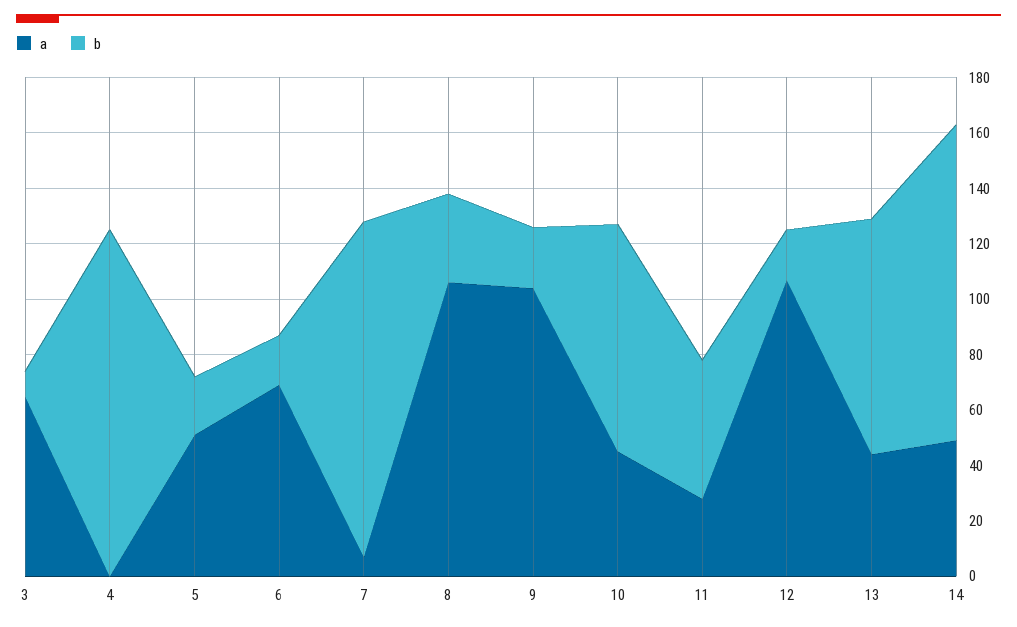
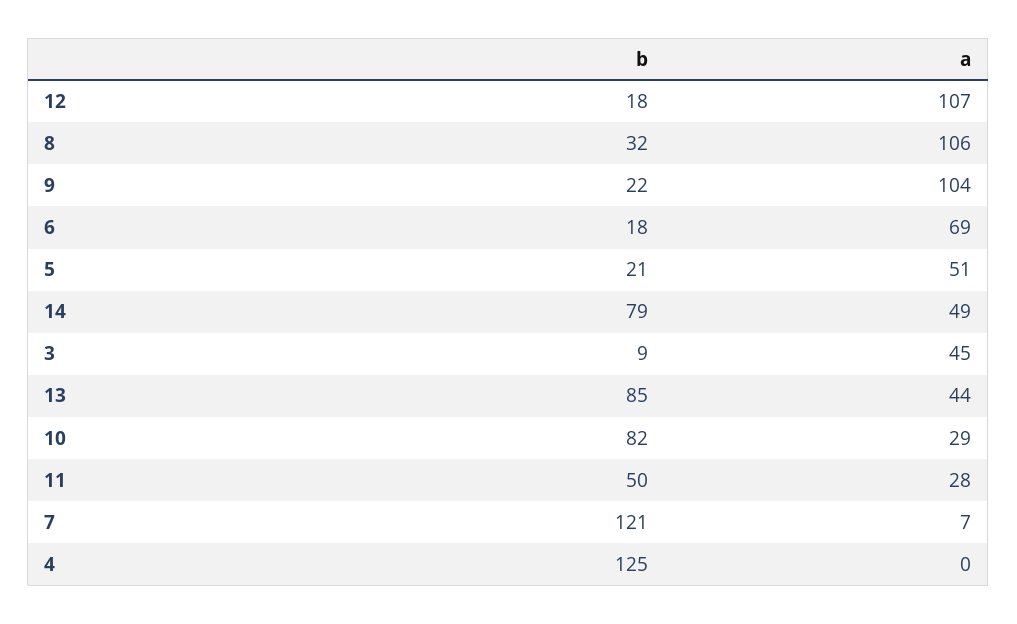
  {
    "a": {
-     "3": 65,
+     "3": 45,
      "4": 0,
      "5": 51,
      "6": 69,
      "7": 7,
      "8": 106,
      "9": 104,
-     "10": 45,
+     "10": 29,
      "11": 28,
      "12": 107,
      "13": 44,
      "14": 49
    },
    "b": {
      "3": 9,
      "4": 125,
      "5": 21,
      "6": 18,
      "7": 121,
      "8": 32,
      "9": 22,
      "10": 82,
      "11": 50,
      "12": 18,
      "13": 85,
-     "14": 115
+     "14": 79
    }
  }

